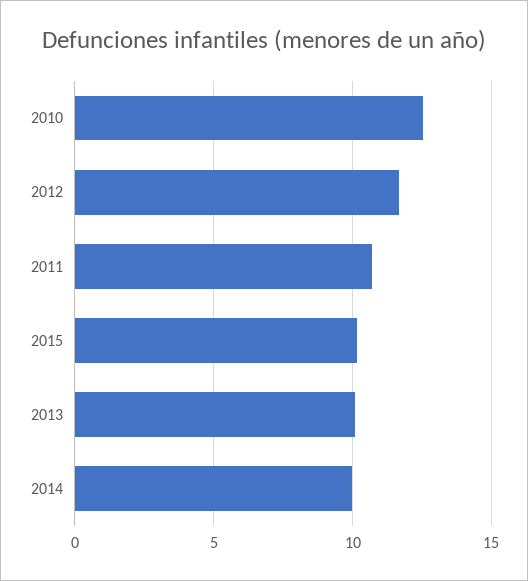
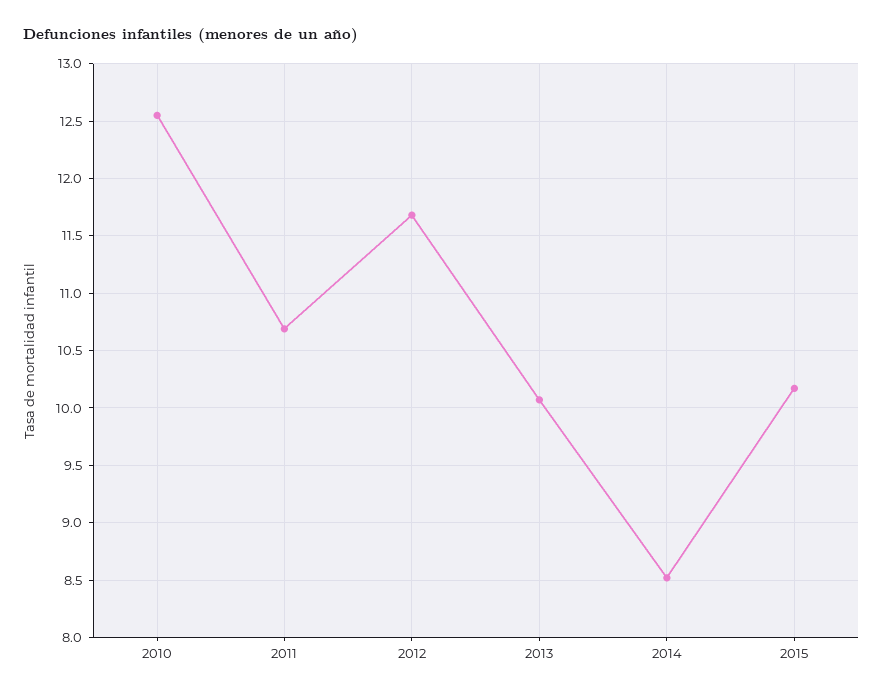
  {
    "2010": 12.6,
    "2012": 11.7,
    "2011": 10.7,
    "2015": 10.2,
    "2013": 10.1,
-   "2014": 10
+   "2014": 8.5
  }

